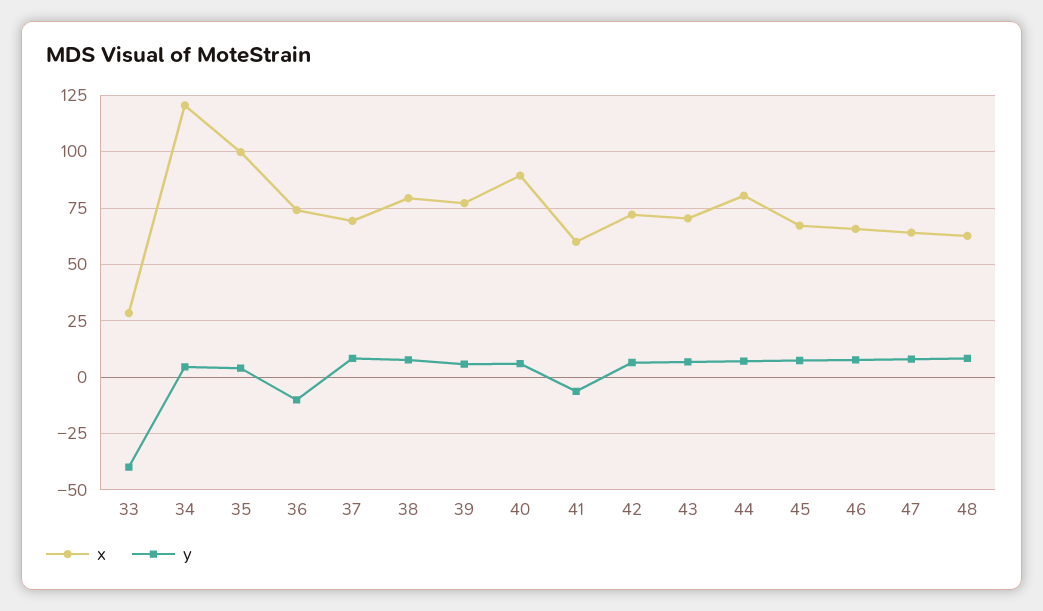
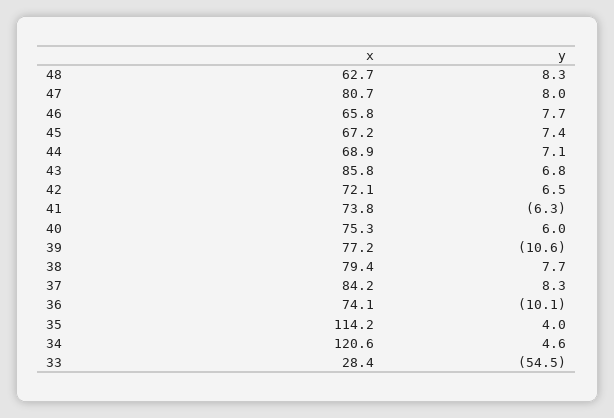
  {
    "x": {
      "33": 28.4,
      "34": 120.6,
-     "35": 100,
+     "35": 114.2,
      "36": 74.1,
-     "37": 70,
+     "37": 84.2,
      "38": 79.4,
      "39": 77.2,
-     "40": 90,
+     "40": 75.3,
-     "41": 60,
+     "41": 73.8,
      "42": 72.1,
-     "43": 70,
+     "43": 85.8,
-     "44": 80,
+     "44": 68.9,
      "45": 67.2,
      "46": 65.8,
-     "47": 65,
+     "47": 80.7,
      "48": 62.7
    },
    "y": {
-     "33": -40,
+     "33": -54.5,
      "34": 4.6,
      "35": 4,
      "36": -10.1,
      "37": 8.3,
      "38": 7.7,
-     "39": 5,
+     "39": -10.6,
      "40": 6,
      "41": -6.3,
      "42": 6.5,
      "43": 6.8,
      "44": 7.1,
      "45": 7.4,
      "46": 7.7,
      "47": 8,
      "48": 8.3
    }
  }

